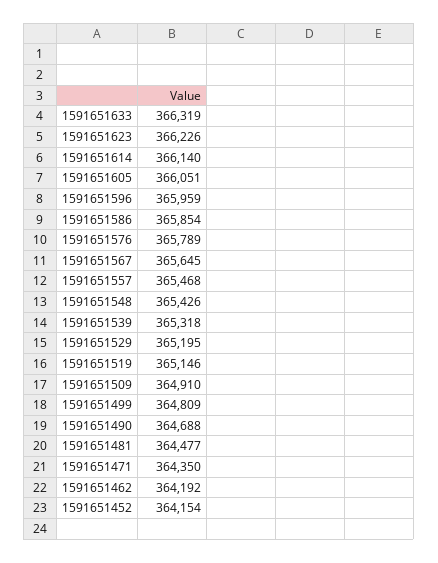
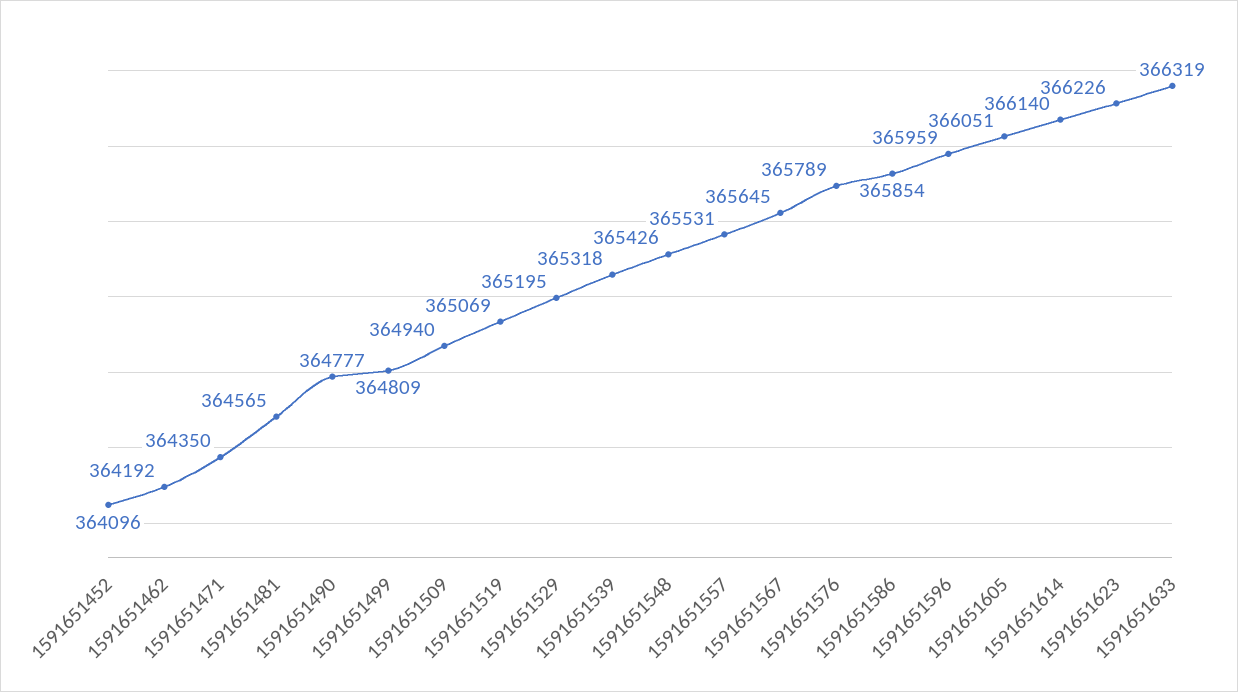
  {
    "1591651633": 366319,
    "1591651623": 366226,
    "1591651614": 366140,
    "1591651605": 366051,
    "1591651596": 365959,
    "1591651586": 365854,
    "1591651576": 365789,
    "1591651567": 365645,
-   "1591651557": 365468,
+   "1591651557": 365531,
    "1591651548": 365426,
    "1591651539": 365318,
    "1591651529": 365195,
-   "1591651519": 365146,
+   "1591651519": 365069,
-   "1591651509": 364910,
+   "1591651509": 364940,
    "1591651499": 364809,
-   "1591651490": 364688,
+   "1591651490": 364777,
-   "1591651481": 364477,
+   "1591651481": 364565,
    "1591651471": 364350,
    "1591651462": 364192,
-   "1591651452": 364154
+   "1591651452": 364096
  }

